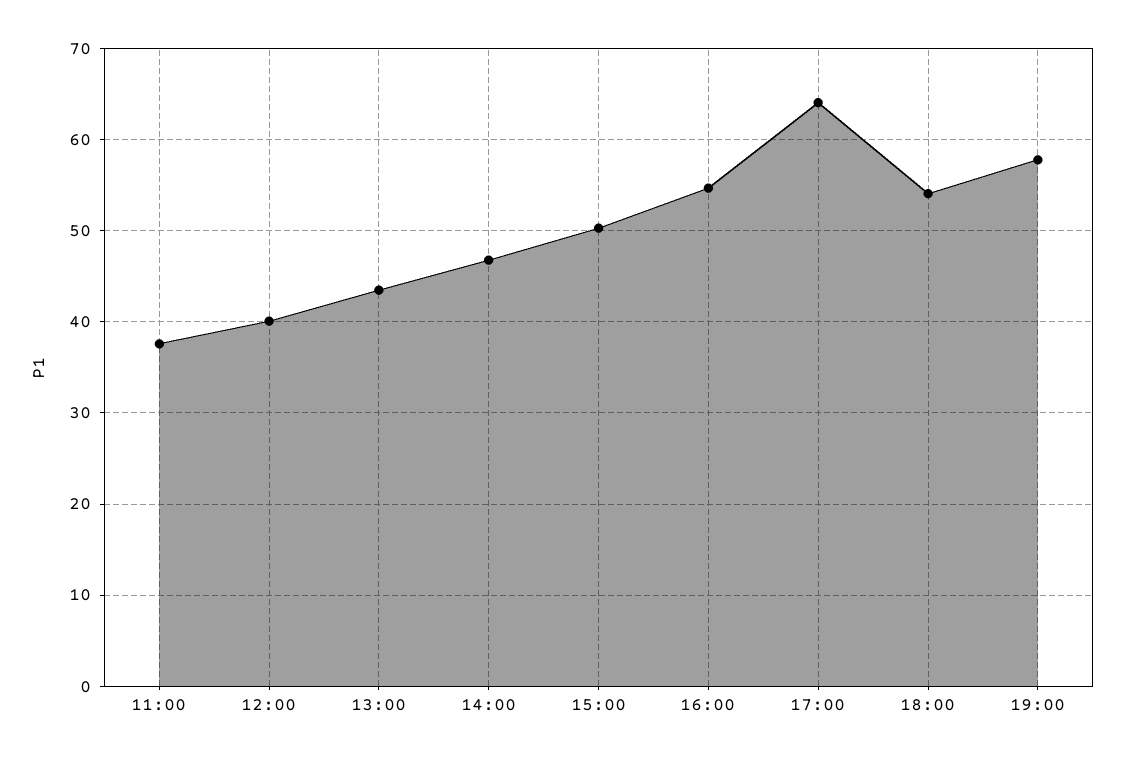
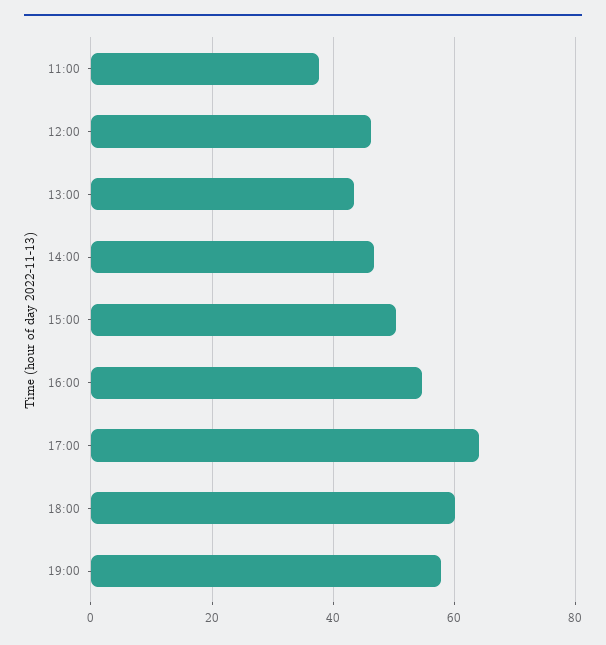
  {
    "11:00": 38,
-   "12:00": 40,
+   "12:00": 46,
    "13:00": 44,
    "14:00": 47,
    "15:00": 50,
    "16:00": 55,
    "17:00": 64,
-   "18:00": 54,
+   "18:00": 60,
    "19:00": 58
  }

